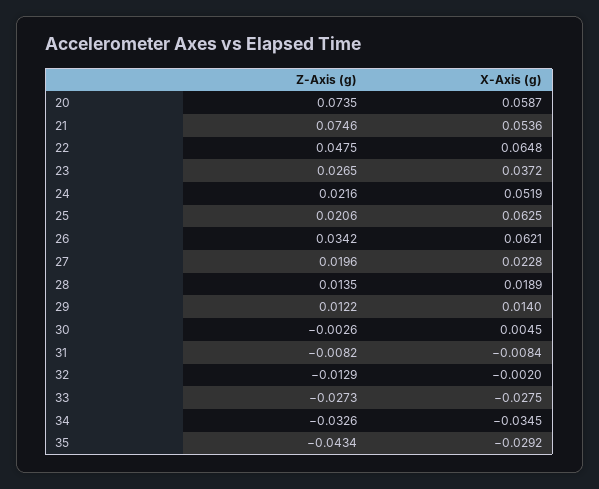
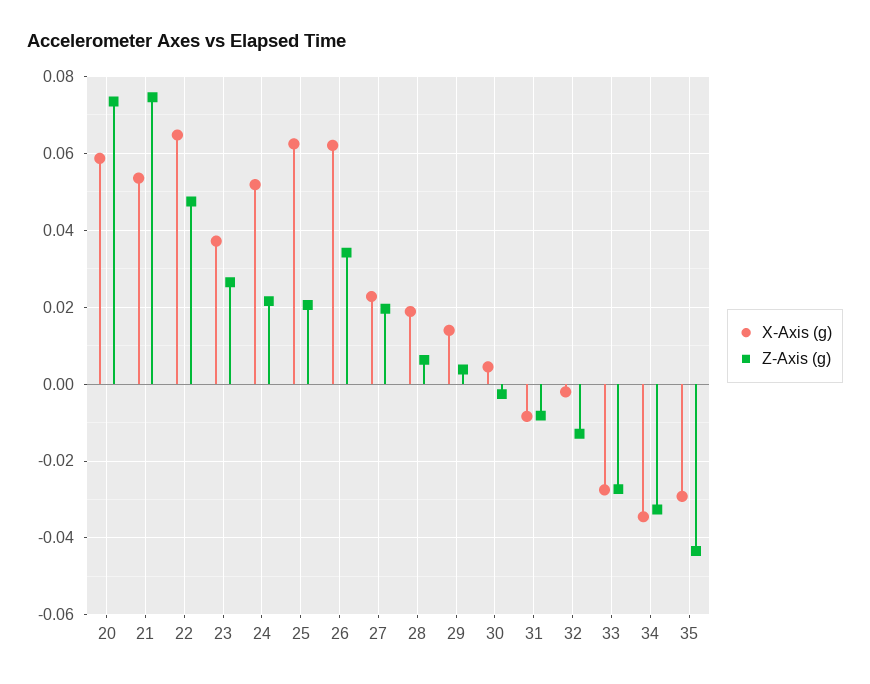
  {
    "Z-Axis (g)": {
      "20": 0.0735,
      "21": 0.0746,
      "22": 0.0475,
      "23": 0.0265,
      "24": 0.0216,
      "25": 0.0206,
      "26": 0.0342,
      "27": 0.0196,
-     "28": 0.0135,
+     "28": 0.006,
-     "29": 0.0122,
+     "29": 0.004,
      "30": -0.0026,
      "31": -0.0082,
      "32": -0.0129,
      "33": -0.0273,
      "34": -0.0326,
      "35": -0.0434
    },
    "X-Axis (g)": {
      "20": 0.0587,
      "21": 0.0536,
      "22": 0.0648,
      "23": 0.0372,
      "24": 0.0519,
      "25": 0.0625,
      "26": 0.0621,
      "27": 0.0228,
      "28": 0.0189,
      "29": 0.014,
      "30": 0.0045,
      "31": -0.0084,
      "32": -0.002,
      "33": -0.0275,
      "34": -0.0345,
      "35": -0.0292
    }
  }

